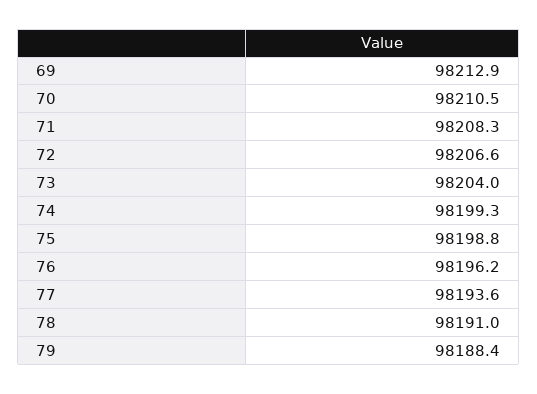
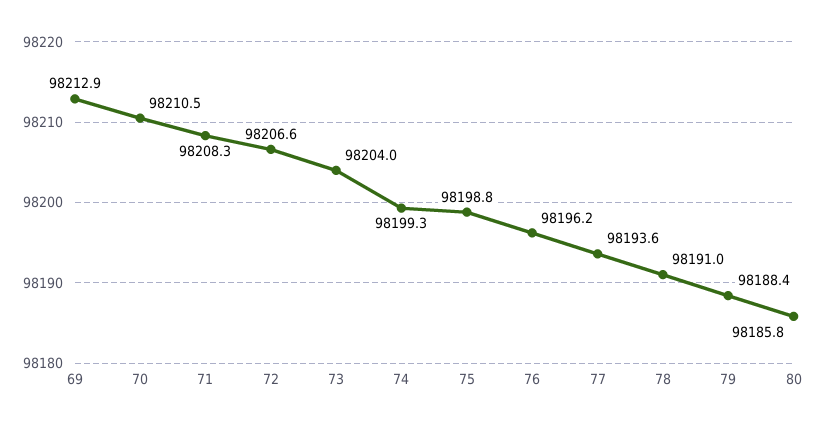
  {
    "69": 98212.9,
    "70": 98210.5,
    "71": 98208.3,
    "72": 98206.6,
    "73": 98204,
    "74": 98199.3,
    "75": 98198.8,
    "76": 98196.2,
    "77": 98193.6,
    "78": 98191,
-   "79": 98188.4
+   "79": 98188.4,
+   "80": 98185.8
  }

